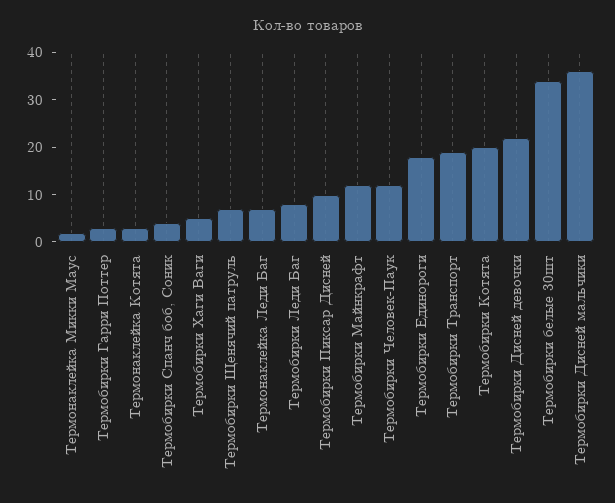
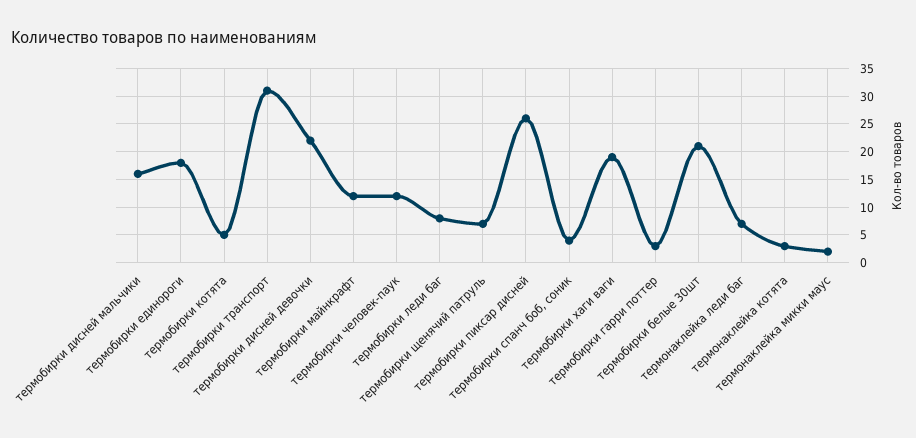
  {
    "Термонаклейка Микки Маус": 0,
    "Термобирки Гарри Поттер": 5,
    "Термонаклейка Котята": 5,
    "Термобирки Спанч боб, Соник": 5,
-   "Термобирки Хаги Ваги": 5,
+   "Термобирки Хаги Ваги": 20,
    "Термобирки Щенячий патруль": 5,
    "Термонаклейка Леди Баг": 5,
    "Термобирки Леди Баг": 10,
-   "Термобирки Пиксар Дисней": 10,
+   "Термобирки Пиксар Дисней": 25,
    "Термобирки Майнкрафт": 10,
    "Термобирки Человек-Паук": 10,
    "Термобирки Единороги": 20,
-   "Термобирки Транспорт": 20,
+   "Термобирки Транспорт": 30,
-   "Термобирки Котята": 20,
+   "Термобирки Котята": 5,
    "Термобирки Дисней девочки": 20,
-   "Термобирки белые 30шт": 35,
+   "Термобирки белые 30шт": 20,
-   "Термобирки Дисней мальчики": 35
+   "Термобирки Дисней мальчики": 15
  }

